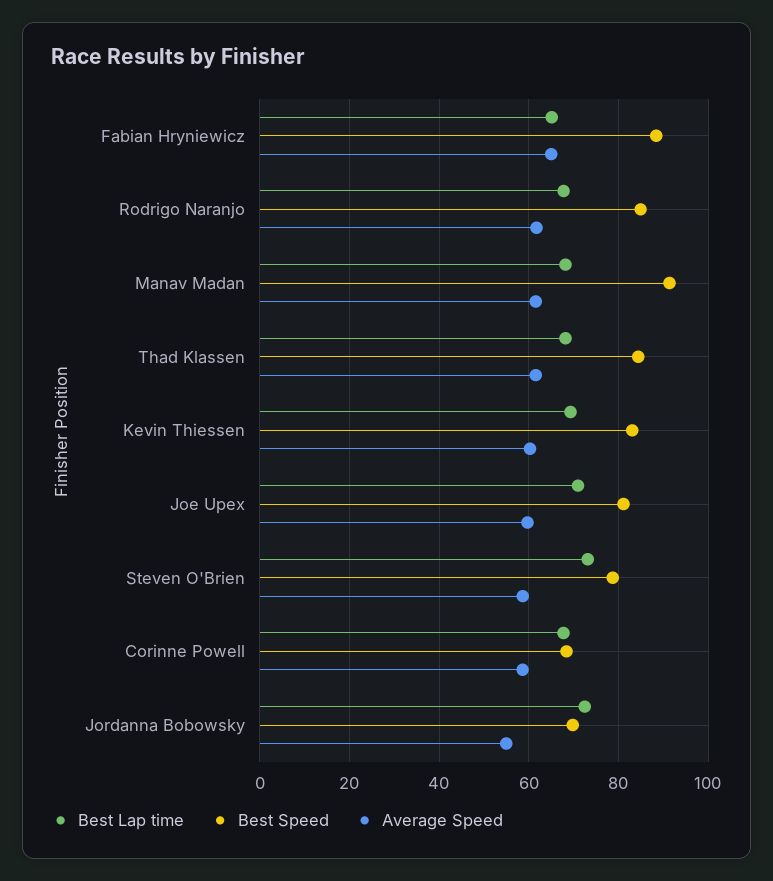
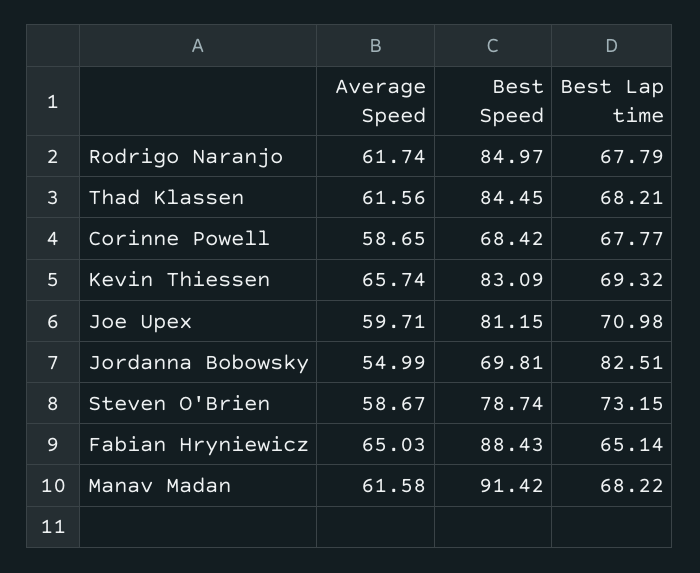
  {
    "Best Lap time": {
      "Fabian Hryniewicz": 65.14,
      "Rodrigo Naranjo": 67.79,
      "Manav Madan": 68.22,
      "Thad Klassen": 68.21,
      "Kevin Thiessen": 69.32,
      "Joe Upex": 70.98,
      "Steven O'Brien": 73.15,
      "Corinne Powell": 67.77,
-     "Jordanna Bobowsky": 72
+     "Jordanna Bobowsky": 82.51
    },
    "Best Speed": {
      "Fabian Hryniewicz": 88.43,
      "Rodrigo Naranjo": 84.97,
      "Manav Madan": 91.42,
      "Thad Klassen": 84.45,
      "Kevin Thiessen": 83.09,
      "Joe Upex": 81.15,
      "Steven O'Brien": 78.74,
      "Corinne Powell": 68.42,
      "Jordanna Bobowsky": 69.81
    },
    "Average Speed": {
      "Fabian Hryniewicz": 65.03,
      "Rodrigo Naranjo": 61.74,
      "Manav Madan": 61.58,
      "Thad Klassen": 61.56,
-     "Kevin Thiessen": 60,
+     "Kevin Thiessen": 65.74,
      "Joe Upex": 59.71,
      "Steven O'Brien": 58.67,
      "Corinne Powell": 58.65,
      "Jordanna Bobowsky": 54.99
    }
  }

